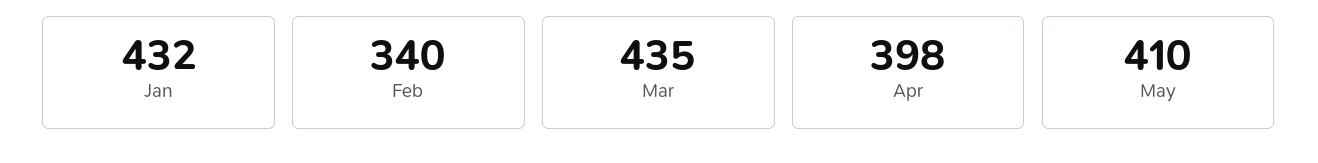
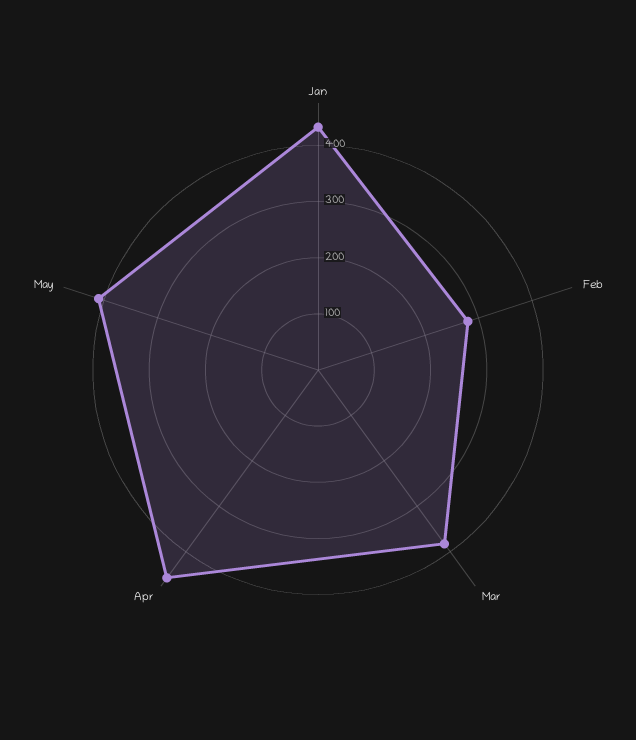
  {
    "Jan": 432,
-   "Feb": 340,
+   "Feb": 280,
-   "Mar": 435,
+   "Mar": 380,
-   "Apr": 398,
+   "Apr": 460,
    "May": 410
  }

